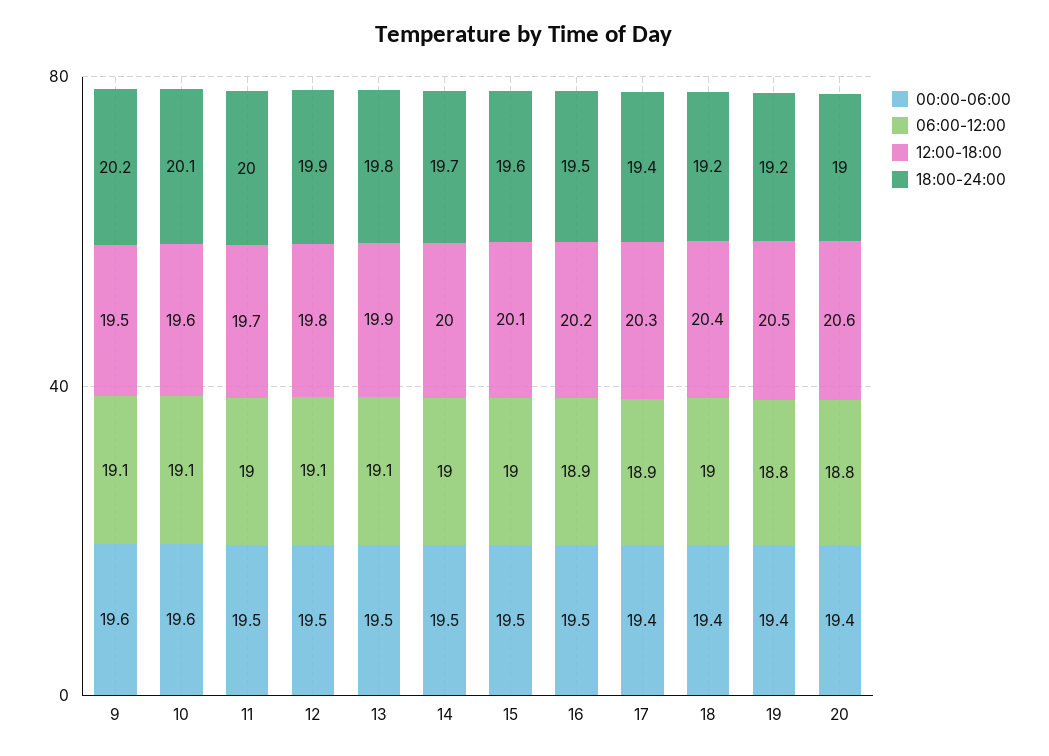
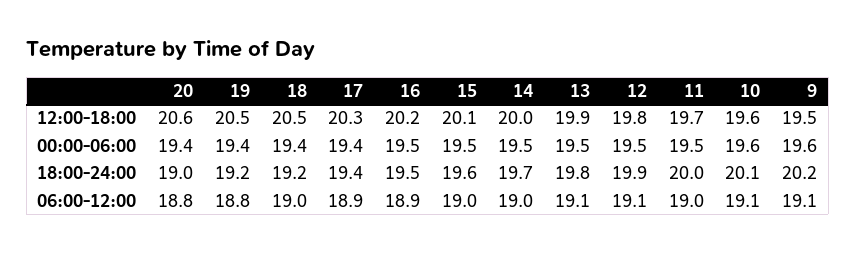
  {
    "00:00-06:00": {
      "9": 19.6,
      "10": 19.6,
      "11": 19.5,
      "12": 19.5,
      "13": 19.5,
      "14": 19.5,
      "15": 19.5,
      "16": 19.5,
      "17": 19.4,
      "18": 19.4,
      "19": 19.4,
      "20": 19.4
    },
    "06:00-12:00": {
      "9": 19.1,
      "10": 19.1,
      "11": 19,
      "12": 19.1,
      "13": 19.1,
      "14": 19,
      "15": 19,
      "16": 18.9,
      "17": 18.9,
      "18": 19,
      "19": 18.8,
      "20": 18.8
    },
    "12:00-18:00": {
      "9": 19.5,
      "10": 19.6,
      "11": 19.7,
      "12": 19.8,
      "13": 19.9,
      "14": 20,
      "15": 20.1,
      "16": 20.2,
      "17": 20.3,
-     "18": 20.4,
+     "18": 20.5,
      "19": 20.5,
      "20": 20.6
    },
    "18:00-24:00": {
      "9": 20.2,
      "10": 20.1,
      "11": 20,
      "12": 19.9,
      "13": 19.8,
      "14": 19.7,
      "15": 19.6,
      "16": 19.5,
      "17": 19.4,
      "18": 19.2,
      "19": 19.2,
      "20": 19
    }
  }

